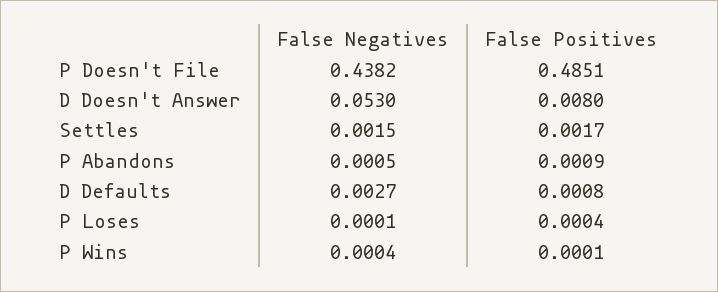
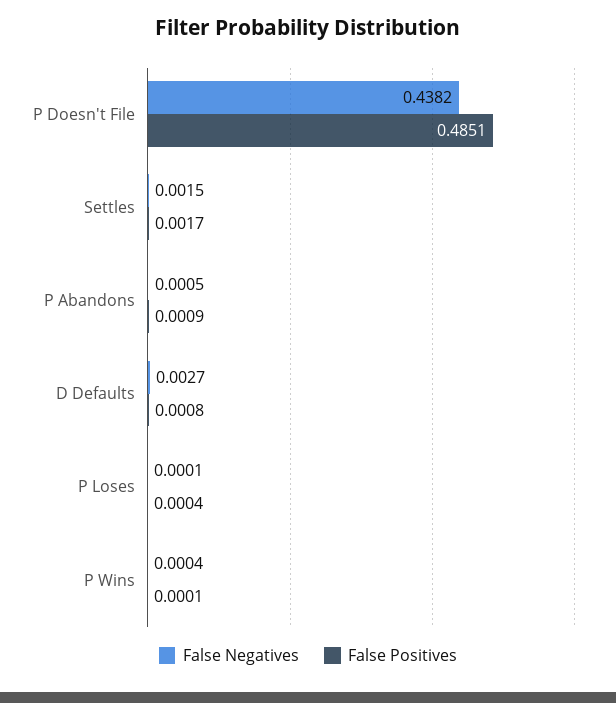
  {
    "False Negatives": {
      "P Doesn't File": 0.4382,
-     "D Doesn't Answer": 0.053,
      "Settles": 0.0015,
      "P Abandons": 0.0005,
      "D Defaults": 0.0027,
      "P Loses": 0.0001,
      "P Wins": 0.0004
    },
    "False Positives": {
      "P Doesn't File": 0.4851,
-     "D Doesn't Answer": 0.008,
      "Settles": 0.0017,
      "P Abandons": 0.0009,
      "D Defaults": 0.0008,
      "P Loses": 0.0004,
      "P Wins": 0.0001
    }
  }

